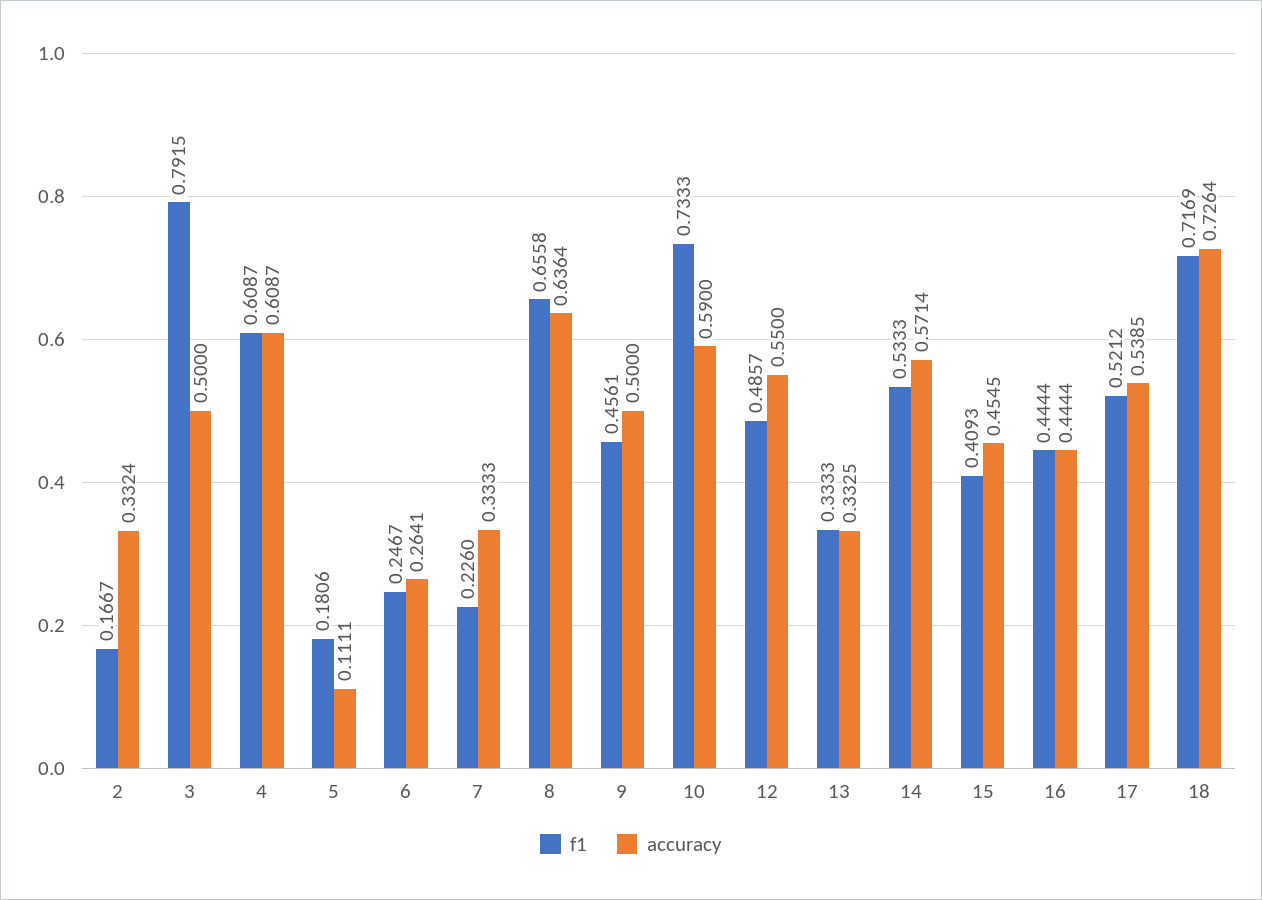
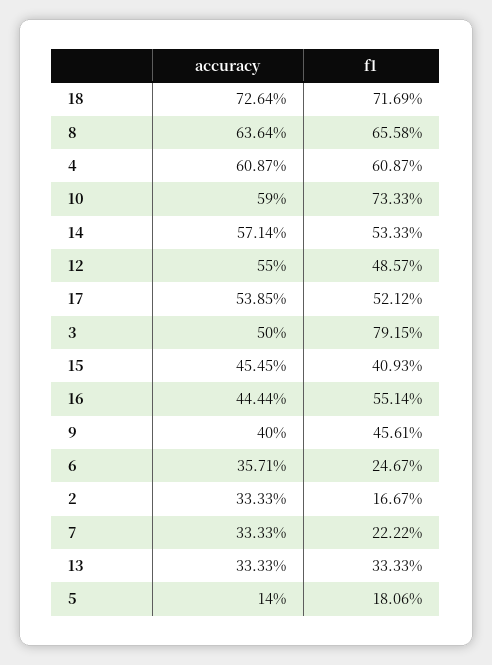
  {
    "f1": {
      "2": 0.1667,
      "3": 0.7915,
      "4": 0.6087,
      "5": 0.1806,
      "6": 0.2467,
-     "7": 0.226,
+     "7": 0.2222,
      "8": 0.6558,
      "9": 0.4561,
      "10": 0.7333,
      "12": 0.4857,
      "13": 0.3333,
      "14": 0.5333,
      "15": 0.4093,
-     "16": 0.4444,
+     "16": 0.5514,
      "17": 0.5212,
      "18": 0.7169
    },
    "accuracy": {
-     "2": 0.3324,
+     "2": 0.3333,
      "3": 0.5,
      "4": 0.6087,
-     "5": 0.1111,
+     "5": 0.14,
-     "6": 0.2641,
+     "6": 0.3571,
      "7": 0.3333,
      "8": 0.6364,
-     "9": 0.5,
+     "9": 0.4,
      "10": 0.59,
      "12": 0.55,
-     "13": 0.3325,
+     "13": 0.3333,
      "14": 0.5714,
      "15": 0.4545,
      "16": 0.4444,
      "17": 0.5385,
      "18": 0.7264
    }
  }

